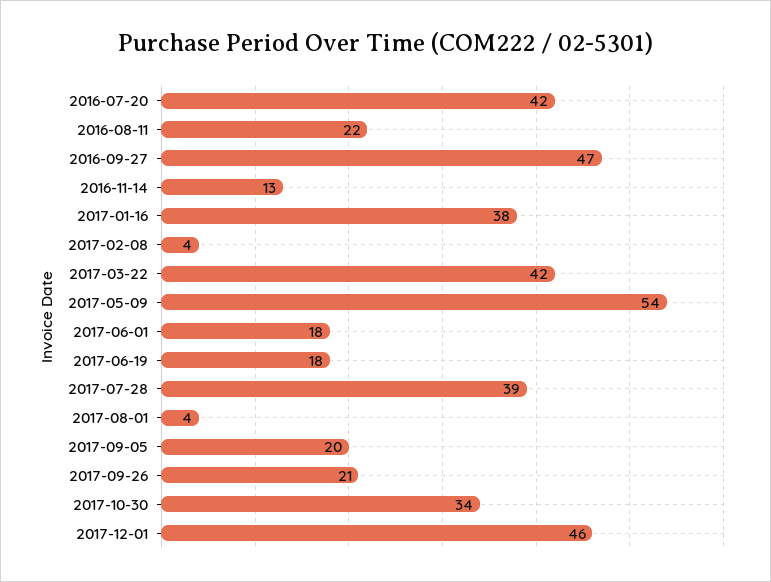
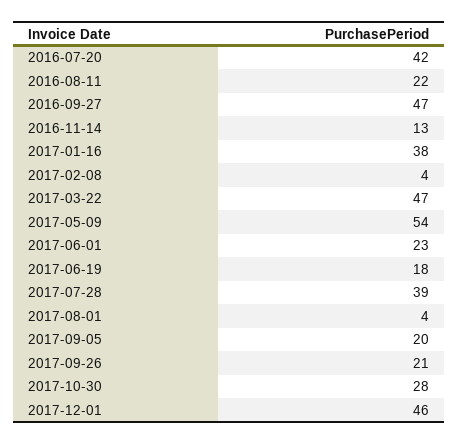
  {
    "2016-07-20": 42,
    "2016-08-11": 22,
    "2016-09-27": 47,
    "2016-11-14": 13,
    "2017-01-16": 38,
    "2017-02-08": 4,
-   "2017-03-22": 42,
+   "2017-03-22": 47,
    "2017-05-09": 54,
-   "2017-06-01": 18,
+   "2017-06-01": 23,
    "2017-06-19": 18,
    "2017-07-28": 39,
    "2017-08-01": 4,
    "2017-09-05": 20,
    "2017-09-26": 21,
-   "2017-10-30": 34,
+   "2017-10-30": 28,
    "2017-12-01": 46
  }

